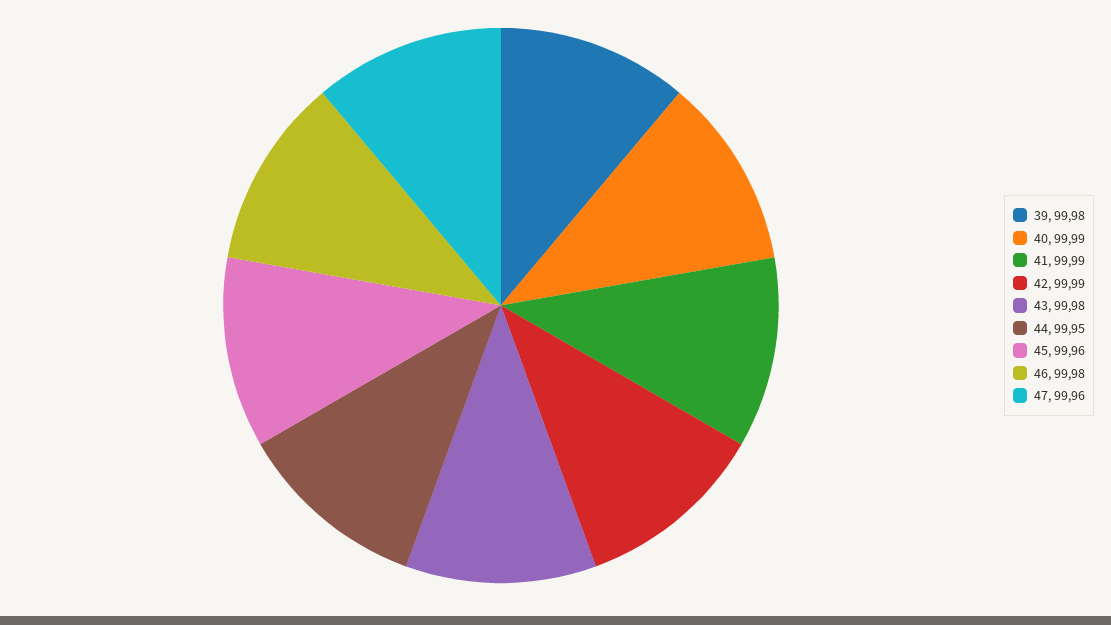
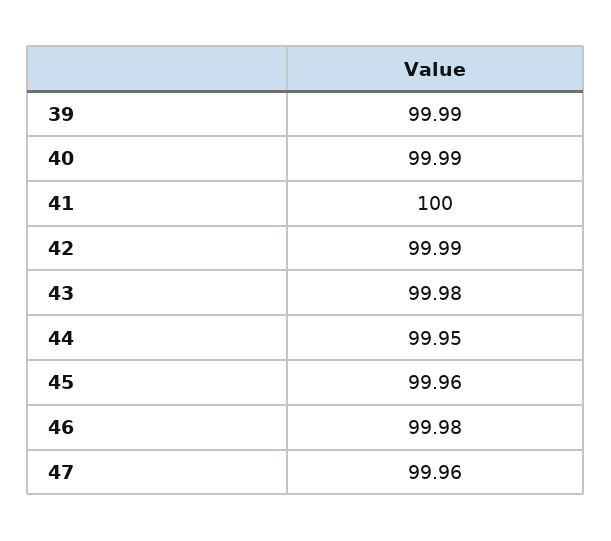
  {
-   "39": 99.98,
+   "39": 99.99,
    "40": 99.99,
-   "41": 99.99,
+   "41": 100,
    "42": 99.99,
    "43": 99.98,
    "44": 99.95,
    "45": 99.96,
    "46": 99.98,
    "47": 99.96
  }

